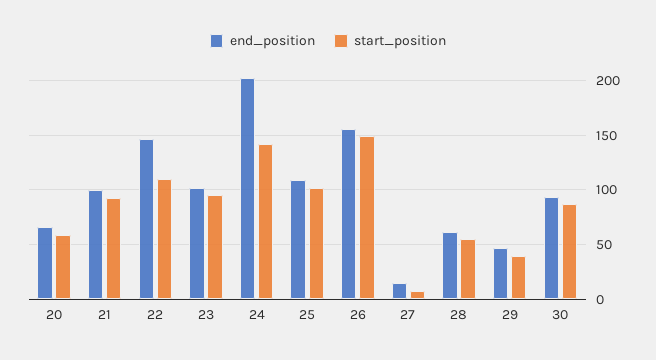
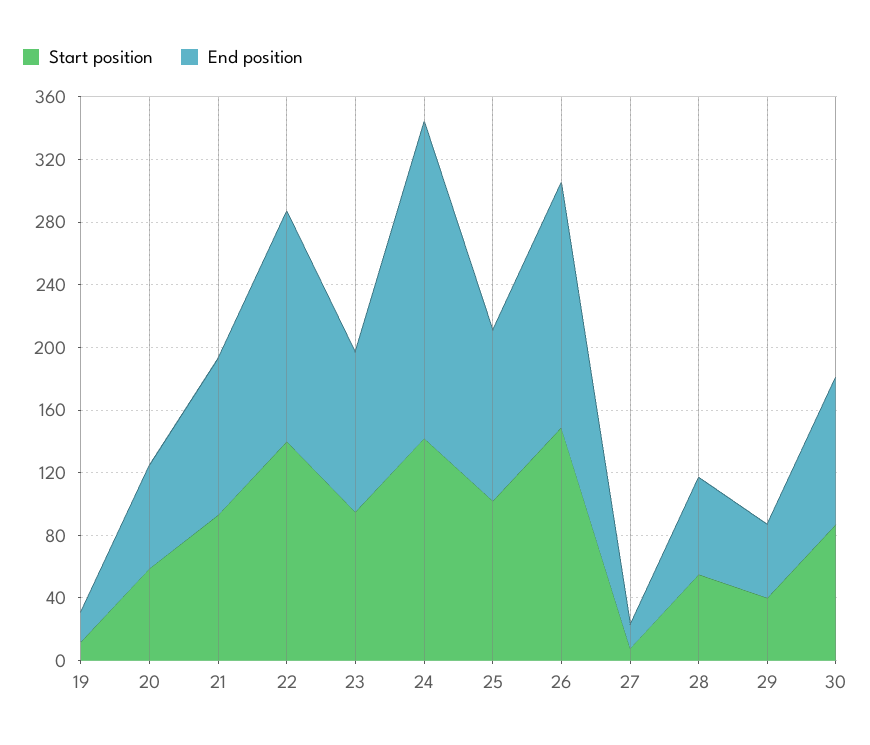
  {
    "end_position": {
      "20": 70,
      "21": 100,
      "22": 150,
      "23": 100,
      "24": 200,
      "25": 110,
      "26": 160,
      "27": 20,
      "28": 60,
      "29": 50,
-     "30": 90
+     "30": 90,
+     "19": 20
    },
    "start_position": {
      "20": 60,
      "21": 90,
-     "22": 110,
+     "22": 140,
      "23": 100,
      "24": 140,
      "25": 100,
      "26": 150,
      "27": 10,
      "28": 60,
      "29": 40,
-     "30": 90
+     "30": 90,
+     "19": 10
    }
  }

